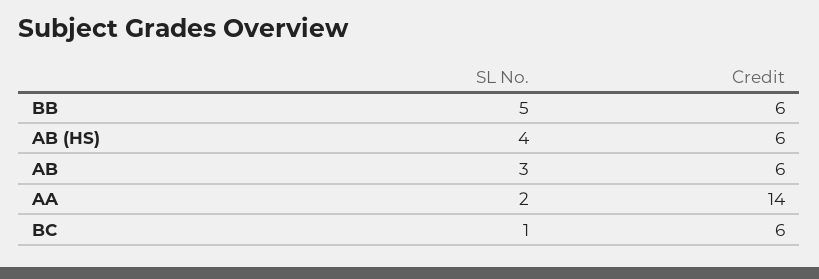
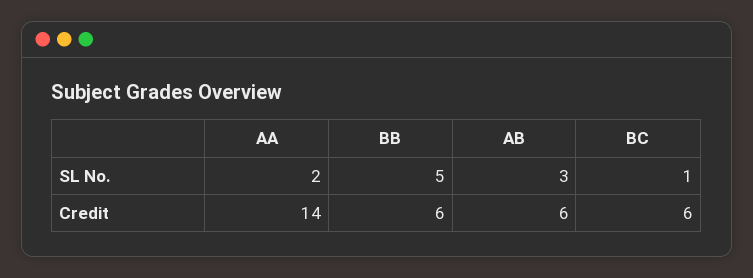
  {
    "SL No.": {
      "BB": 5,
-     "AB (HS)": 4,
      "AB": 3,
      "AA": 2,
      "BC": 1
    },
    "Credit": {
      "BB": 6,
-     "AB (HS)": 6,
      "AB": 6,
      "AA": 14,
      "BC": 6
    }
  }

